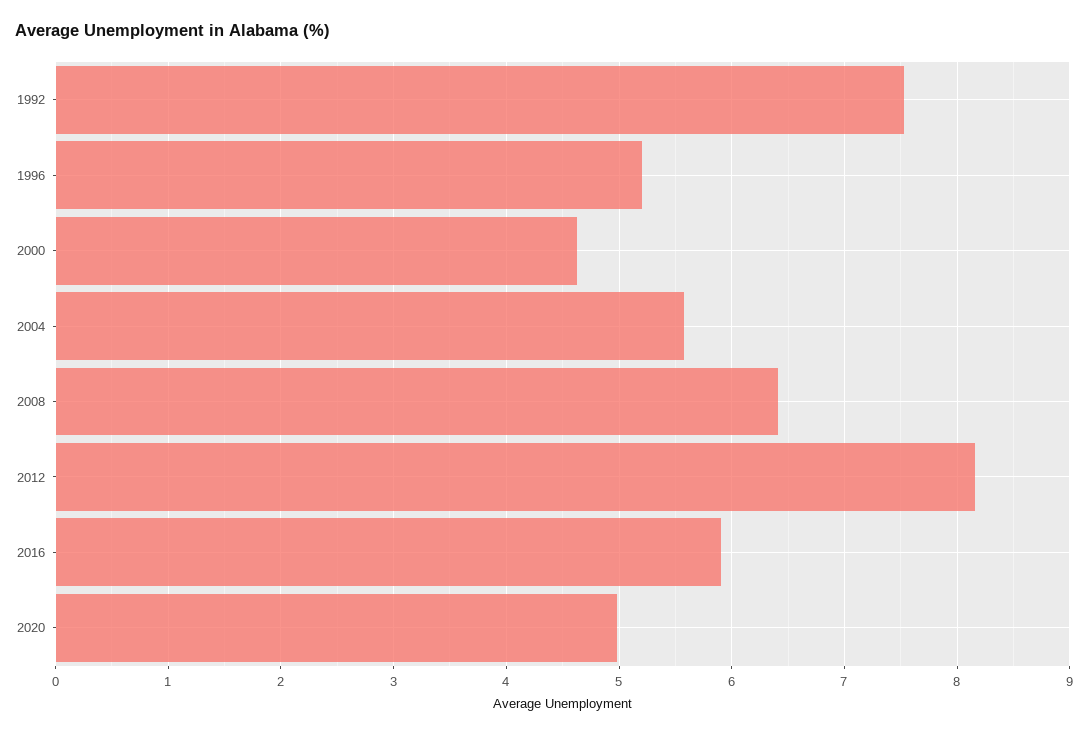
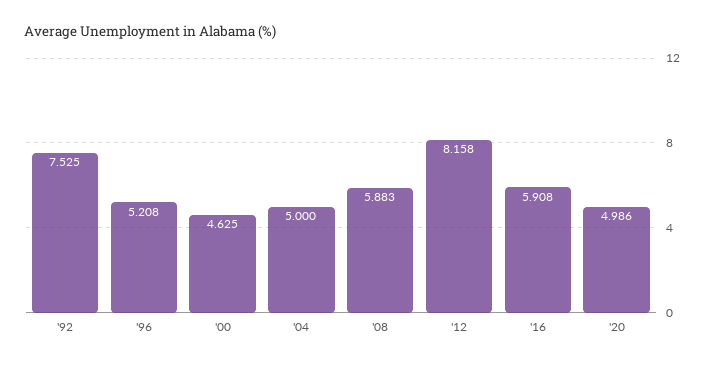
  {
    "1992": 7.525,
    "1996": 5.208,
    "2000": 4.625,
-   "2004": 5.6,
+   "2004": 5,
-   "2008": 6.4,
+   "2008": 5.883,
    "2012": 8.158,
    "2016": 5.908,
    "2020": 4.986
  }

